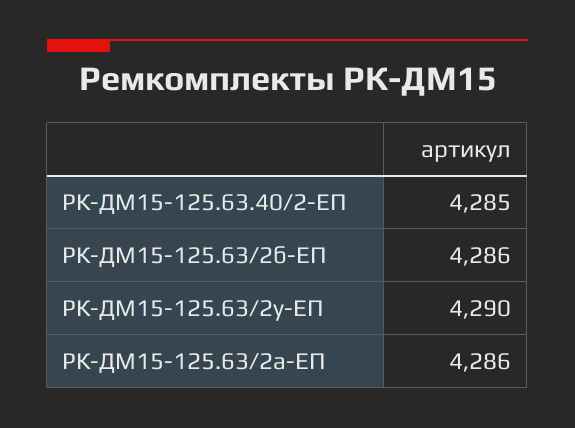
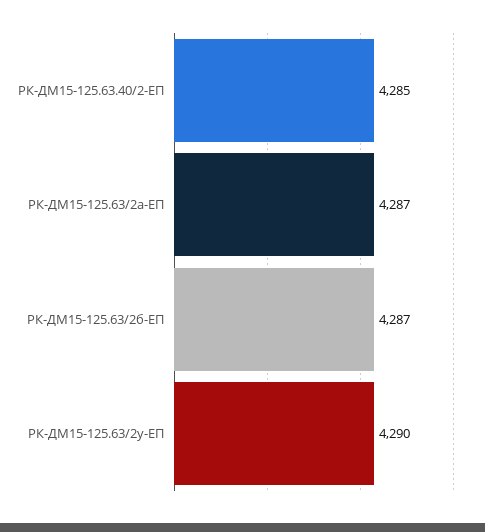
  {
    "РК-ДМ15-125.63.40/2-ЕП": 4285,
-   "РК-ДМ15-125.63/2б-ЕП": 4286,
+   "РК-ДМ15-125.63/2б-ЕП": 4287,
    "РК-ДМ15-125.63/2у-ЕП": 4290,
-   "РК-ДМ15-125.63/2а-ЕП": 4286
+   "РК-ДМ15-125.63/2а-ЕП": 4287
  }

